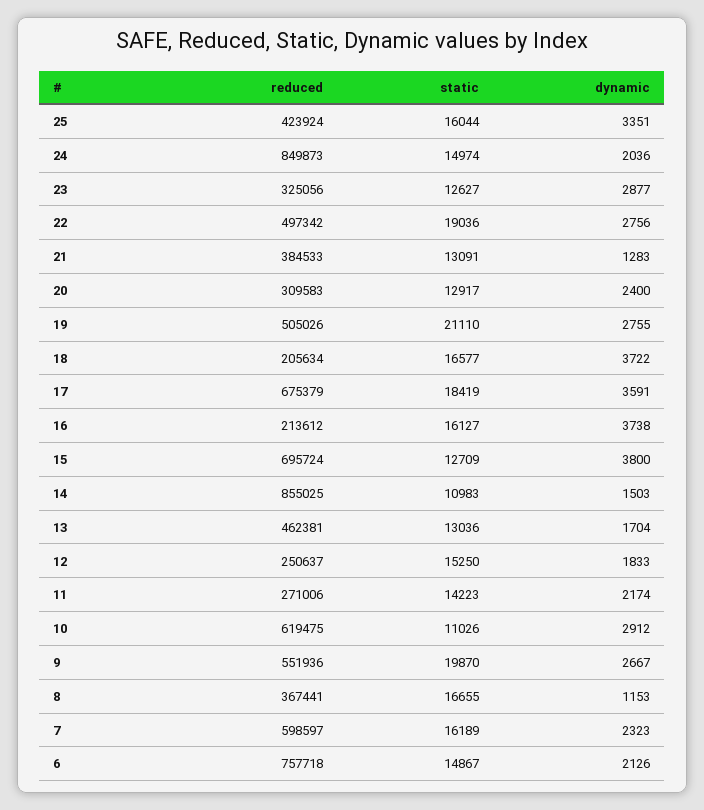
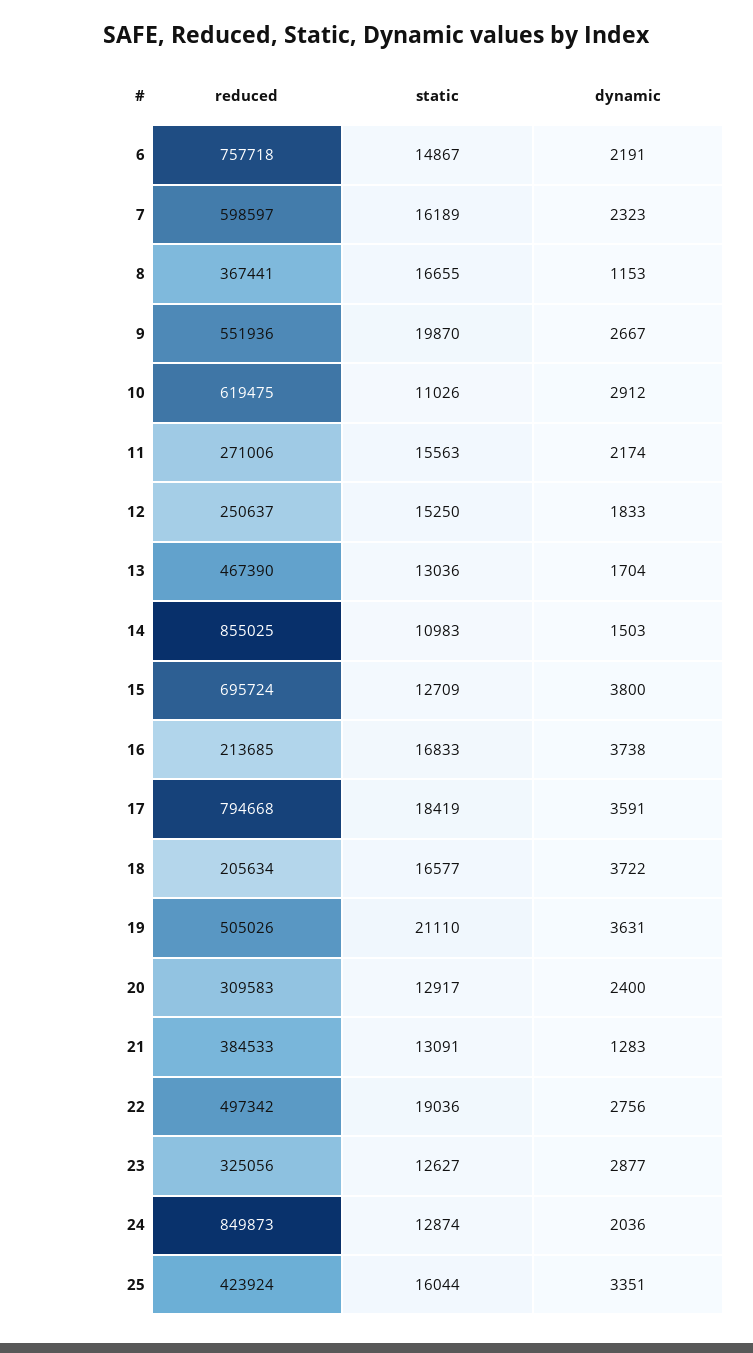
  {
    "reduced": {
      "25": 423924,
      "24": 849873,
      "23": 325056,
      "22": 497342,
      "21": 384533,
      "20": 309583,
      "19": 505026,
      "18": 205634,
-     "17": 675379,
+     "17": 794668,
-     "16": 213612,
+     "16": 213685,
      "15": 695724,
      "14": 855025,
-     "13": 462381,
+     "13": 467390,
      "12": 250637,
      "11": 271006,
      "10": 619475,
      "9": 551936,
      "8": 367441,
      "7": 598597,
      "6": 757718
    },
    "static": {
      "25": 16044,
-     "24": 14974,
+     "24": 12874,
      "23": 12627,
      "22": 19036,
      "21": 13091,
      "20": 12917,
      "19": 21110,
      "18": 16577,
      "17": 18419,
-     "16": 16127,
+     "16": 16833,
      "15": 12709,
      "14": 10983,
      "13": 13036,
      "12": 15250,
-     "11": 14223,
+     "11": 15563,
      "10": 11026,
      "9": 19870,
      "8": 16655,
      "7": 16189,
      "6": 14867
    },
    "dynamic": {
      "25": 3351,
      "24": 2036,
      "23": 2877,
      "22": 2756,
      "21": 1283,
      "20": 2400,
-     "19": 2755,
+     "19": 3631,
      "18": 3722,
      "17": 3591,
      "16": 3738,
      "15": 3800,
      "14": 1503,
      "13": 1704,
      "12": 1833,
      "11": 2174,
      "10": 2912,
      "9": 2667,
      "8": 1153,
      "7": 2323,
-     "6": 2126
+     "6": 2191
    }
  }

